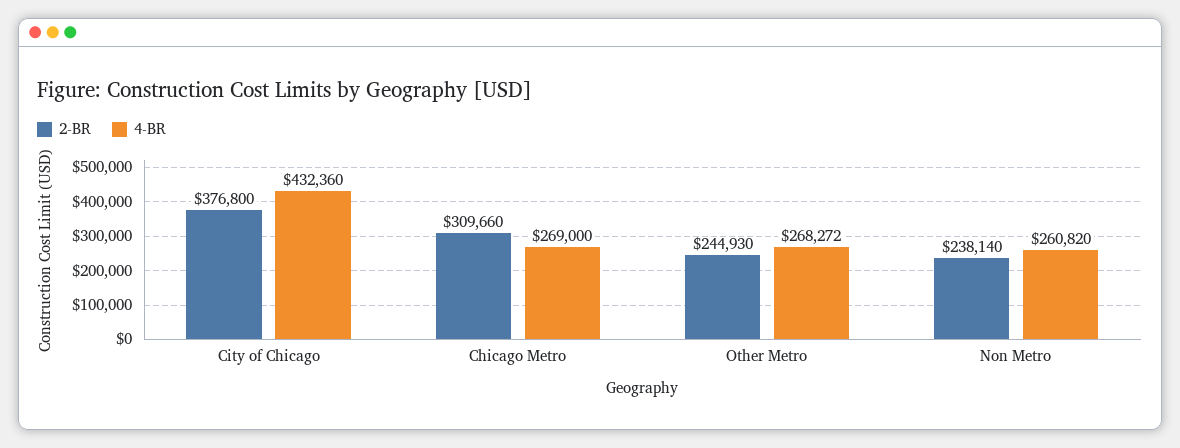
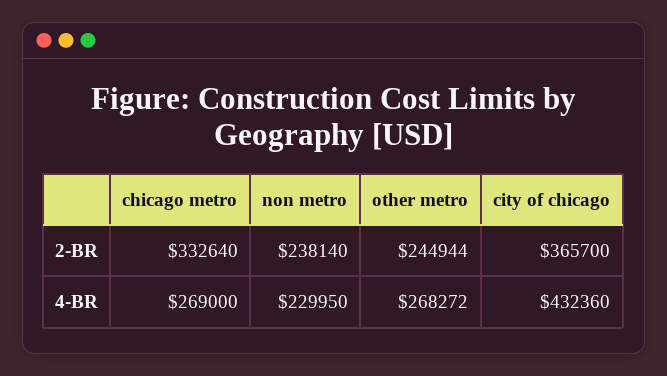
  {
    "2-BR": {
-     "City of Chicago": 376800,
+     "City of Chicago": 365700,
-     "Chicago Metro": 309660,
+     "Chicago Metro": 332640,
-     "Other Metro": 244930,
+     "Other Metro": 244944,
      "Non Metro": 238140
    },
    "4-BR": {
      "City of Chicago": 432360,
      "Chicago Metro": 269000,
      "Other Metro": 268272,
-     "Non Metro": 260820
+     "Non Metro": 229950
    }
  }

